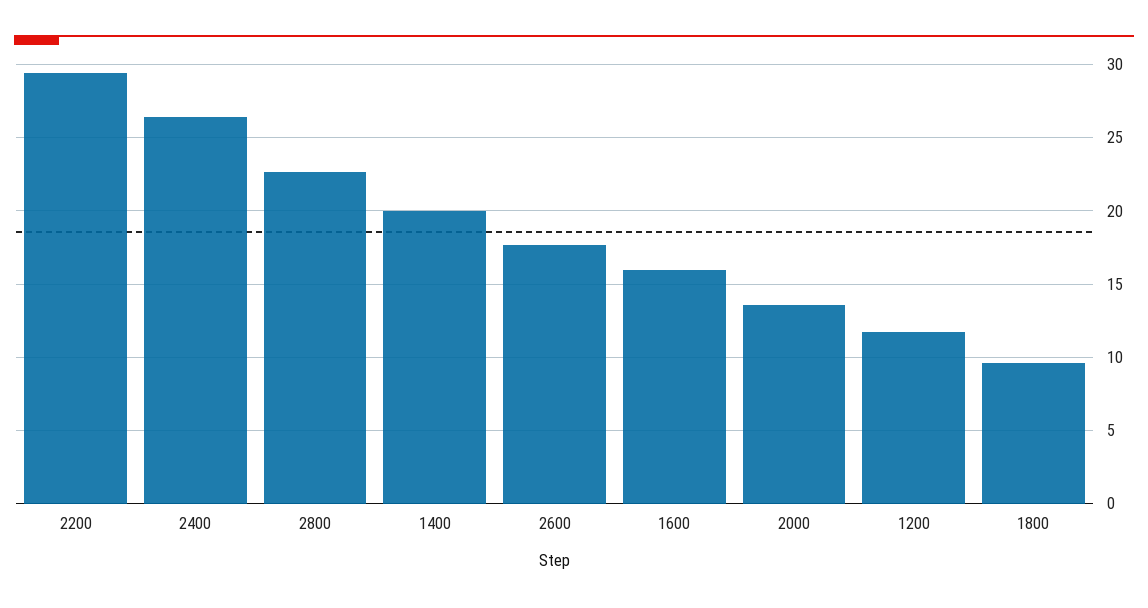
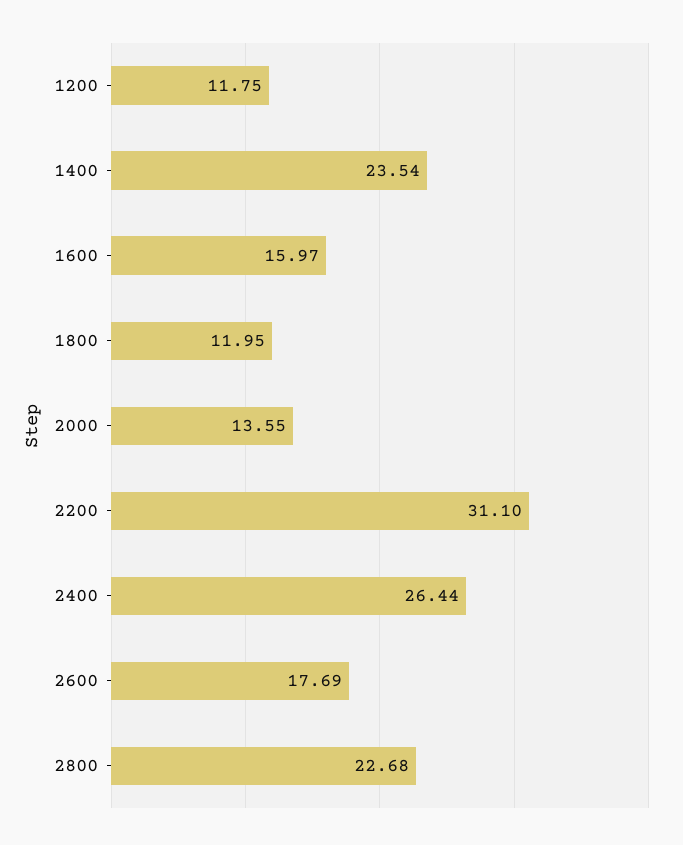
  {
-   "2200": 29.5,
+   "2200": 31.1,
    "2400": 26.44,
    "2800": 22.68,
-   "1400": 20,
+   "1400": 23.54,
    "2600": 17.69,
    "1600": 15.97,
    "2000": 13.55,
    "1200": 11.75,
-   "1800": 9.5
+   "1800": 11.95
  }

